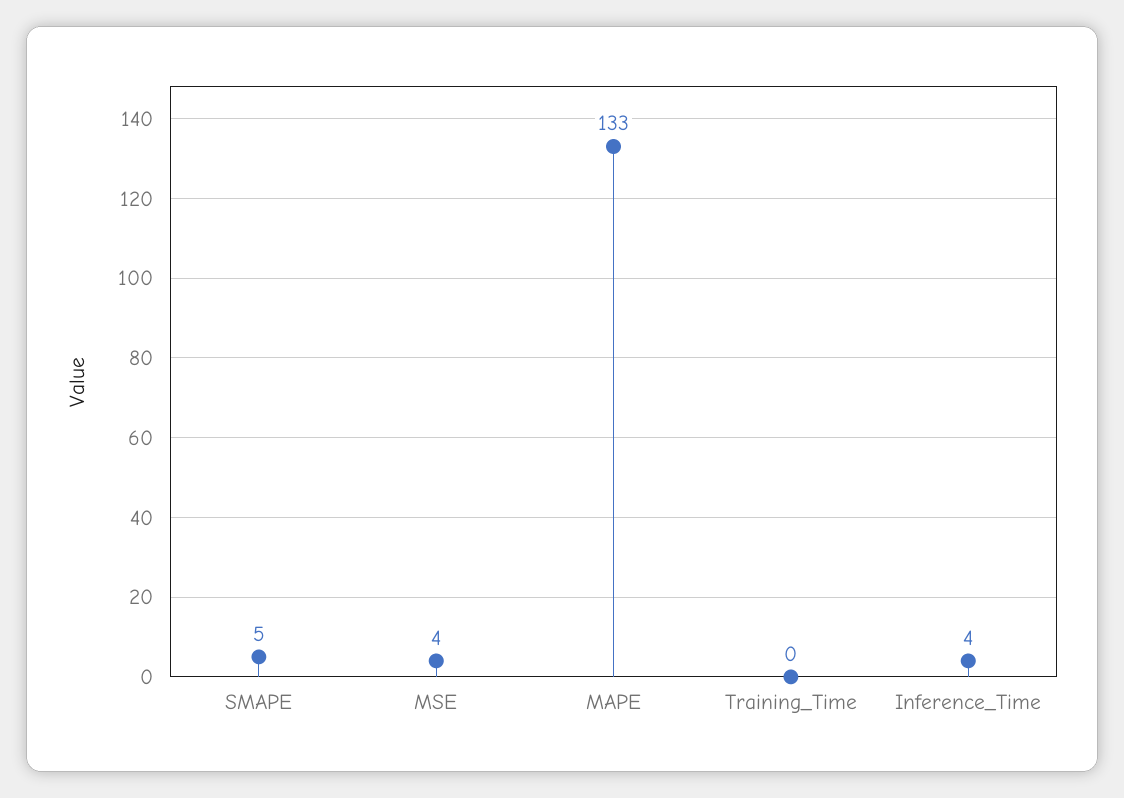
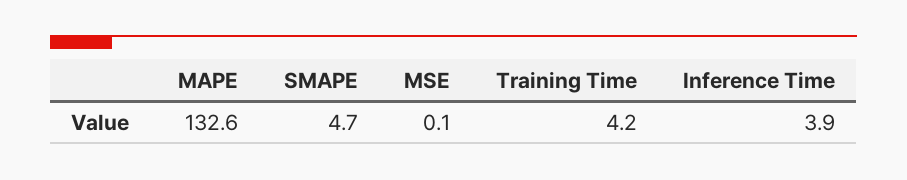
  {
    "SMAPE": 4.7,
-   "MSE": 4,
+   "MSE": 0.1,
    "MAPE": 132.6,
-   "Training_Time": 0,
+   "Training_Time": 4.2,
    "Inference_Time": 3.9
  }

